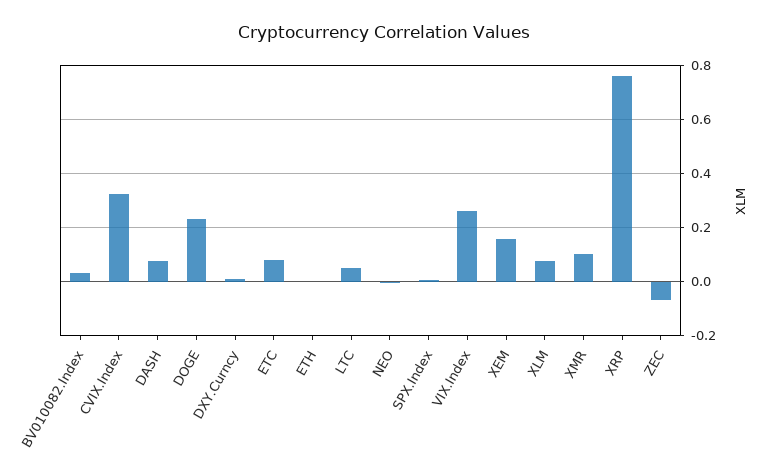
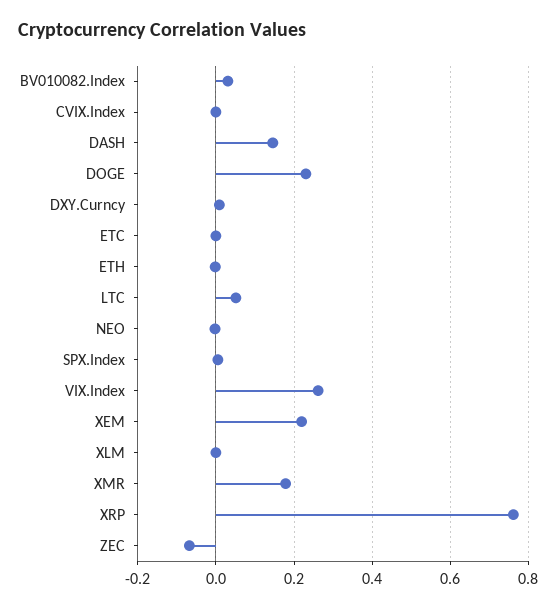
  {
    "BV010082.Index": 0.04,
-   "CVIX.Index": 0.325,
+   "CVIX.Index": 0,
-   "DASH": 0.075,
+   "DASH": 0.14,
    "DOGE": 0.24,
    "DXY.Curncy": 0,
-   "ETC": 0.075,
+   "ETC": 0,
    "ETH": 0,
    "LTC": 0.06,
    "NEO": 0,
    "SPX.Index": 0,
    "VIX.Index": 0.26,
-   "XEM": 0.15,
+   "XEM": 0.22,
-   "XLM": 0.075,
+   "XLM": 0,
-   "XMR": 0.1,
+   "XMR": 0.18,
    "XRP": 0.76,
    "ZEC": -0.06
  }

